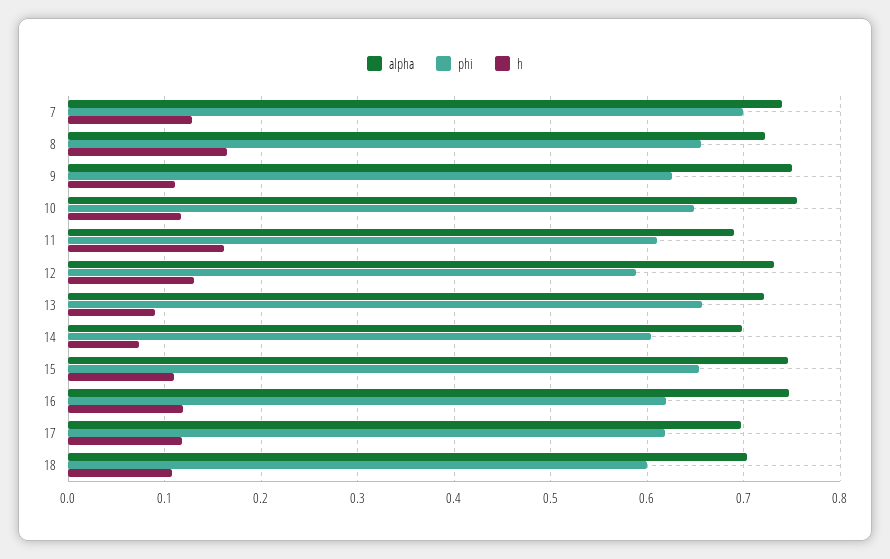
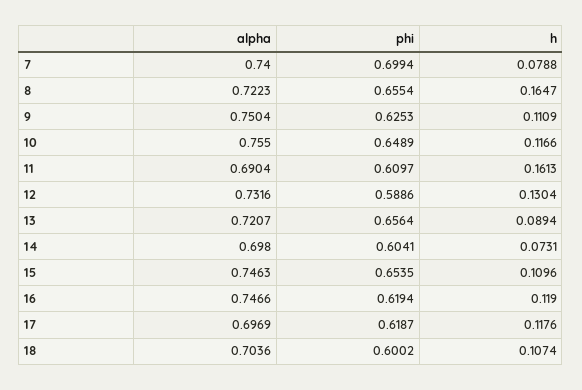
  {
    "alpha": {
      "7": 0.74,
      "8": 0.7223,
      "9": 0.7504,
      "10": 0.755,
      "11": 0.6904,
      "12": 0.7316,
      "13": 0.7207,
      "14": 0.698,
      "15": 0.7463,
      "16": 0.7466,
      "17": 0.6969,
      "18": 0.7036
    },
    "phi": {
      "7": 0.6994,
      "8": 0.6554,
      "9": 0.6253,
      "10": 0.6489,
      "11": 0.6097,
      "12": 0.5886,
      "13": 0.6564,
      "14": 0.6041,
      "15": 0.6535,
      "16": 0.6194,
      "17": 0.6187,
      "18": 0.6002
    },
    "h": {
-     "7": 0.13,
+     "7": 0.0788,
      "8": 0.1647,
      "9": 0.1109,
      "10": 0.1166,
      "11": 0.1613,
      "12": 0.1304,
      "13": 0.0894,
      "14": 0.0731,
      "15": 0.1096,
      "16": 0.119,
      "17": 0.1176,
      "18": 0.1074
    }
  }

